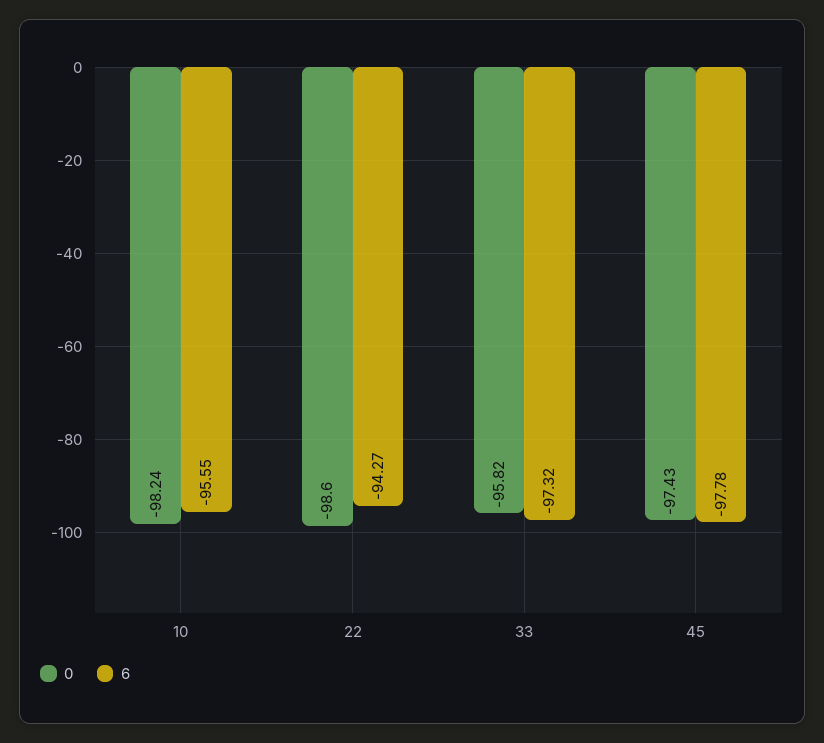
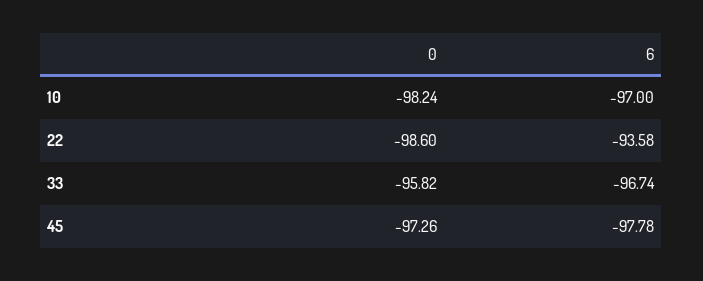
  {
    "0": {
      "10": -98.24,
      "22": -98.6,
      "33": -95.82,
-     "45": -97.43
+     "45": -97.26
    },
    "6": {
-     "10": -95.55,
+     "10": -97,
-     "22": -94.27,
+     "22": -93.58,
-     "33": -97.32,
+     "33": -96.74,
      "45": -97.78
    }
  }

